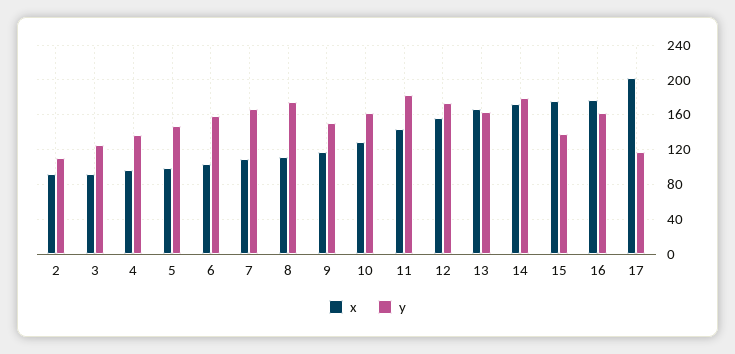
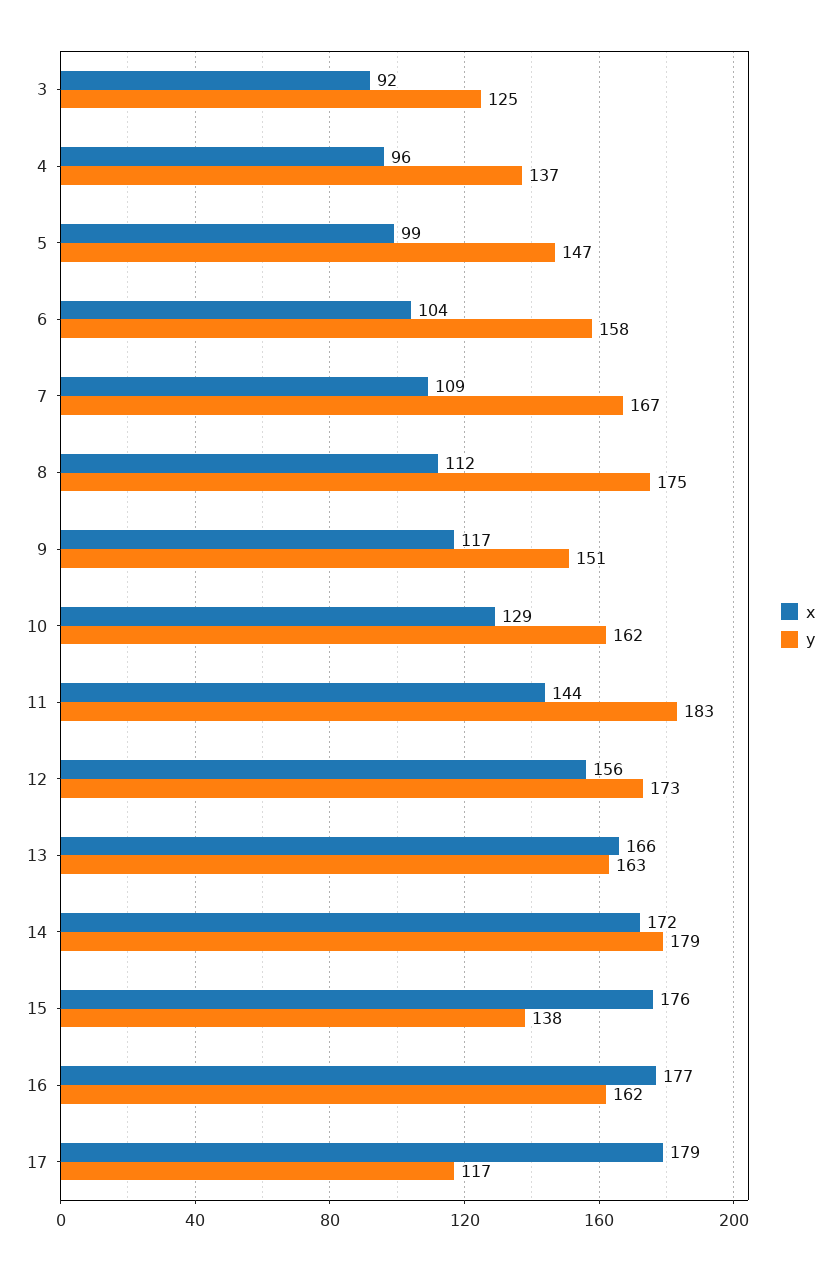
  {
    "x": {
-     "2": 90,
      "3": 92,
      "4": 96,
      "5": 99,
      "6": 104,
      "7": 109,
      "8": 112,
      "9": 117,
      "10": 129,
      "11": 144,
      "12": 156,
      "13": 166,
      "14": 172,
      "15": 176,
      "16": 177,
-     "17": 200
+     "17": 179
    },
    "y": {
-     "2": 110,
      "3": 125,
      "4": 137,
      "5": 147,
      "6": 158,
      "7": 167,
      "8": 175,
      "9": 151,
      "10": 162,
      "11": 183,
      "12": 173,
      "13": 163,
      "14": 179,
      "15": 138,
      "16": 162,
      "17": 117
    }
  }

